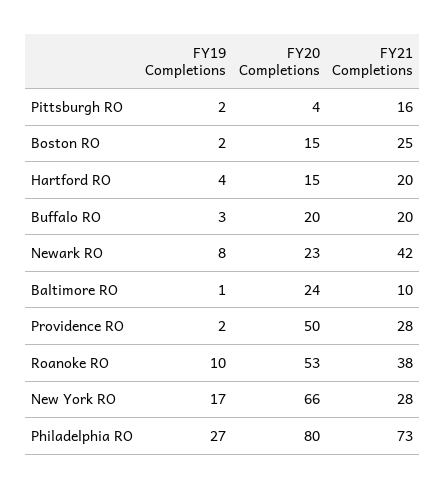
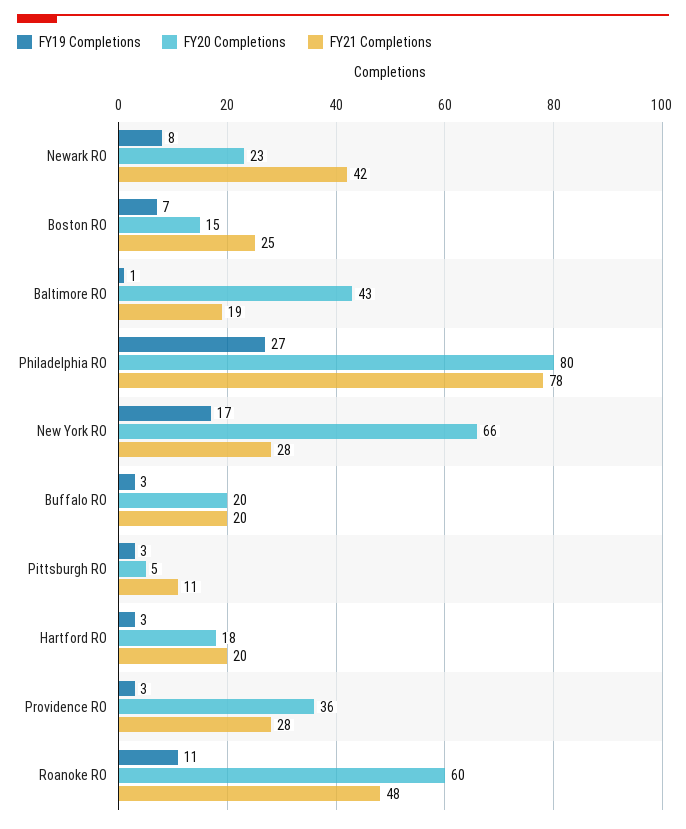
  {
    "FY19 Completions": {
-     "Pittsburgh RO": 2,
+     "Pittsburgh RO": 3,
-     "Boston RO": 2,
+     "Boston RO": 7,
-     "Hartford RO": 4,
+     "Hartford RO": 3,
      "Buffalo RO": 3,
      "Newark RO": 8,
      "Baltimore RO": 1,
-     "Providence RO": 2,
+     "Providence RO": 3,
-     "Roanoke RO": 10,
+     "Roanoke RO": 11,
      "New York RO": 17,
      "Philadelphia RO": 27
    },
    "FY20 Completions": {
-     "Pittsburgh RO": 4,
+     "Pittsburgh RO": 5,
      "Boston RO": 15,
-     "Hartford RO": 15,
+     "Hartford RO": 18,
      "Buffalo RO": 20,
      "Newark RO": 23,
-     "Baltimore RO": 24,
+     "Baltimore RO": 43,
-     "Providence RO": 50,
+     "Providence RO": 36,
-     "Roanoke RO": 53,
+     "Roanoke RO": 60,
      "New York RO": 66,
      "Philadelphia RO": 80
    },
    "FY21 Completions": {
-     "Pittsburgh RO": 16,
+     "Pittsburgh RO": 11,
      "Boston RO": 25,
      "Hartford RO": 20,
      "Buffalo RO": 20,
      "Newark RO": 42,
-     "Baltimore RO": 10,
+     "Baltimore RO": 19,
      "Providence RO": 28,
-     "Roanoke RO": 38,
+     "Roanoke RO": 48,
      "New York RO": 28,
-     "Philadelphia RO": 73
+     "Philadelphia RO": 78
    }
  }

